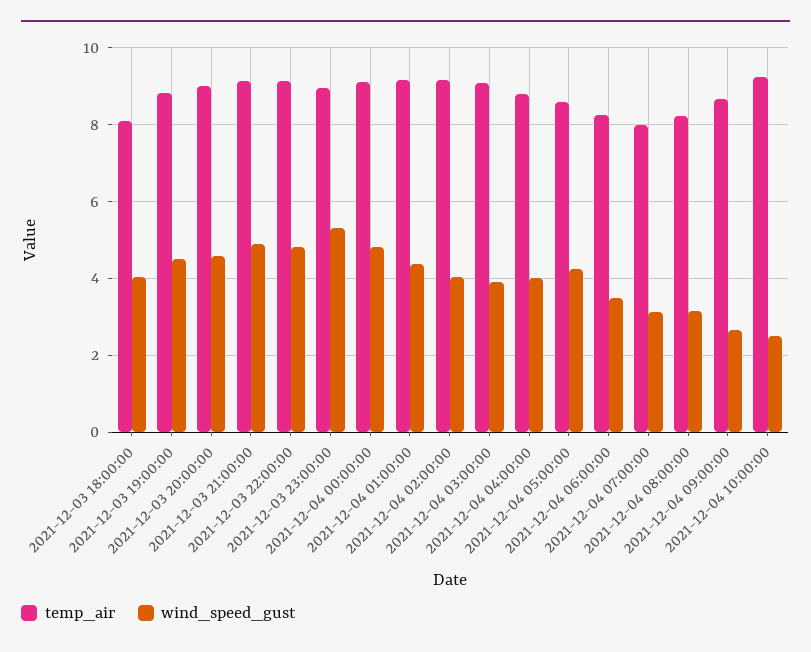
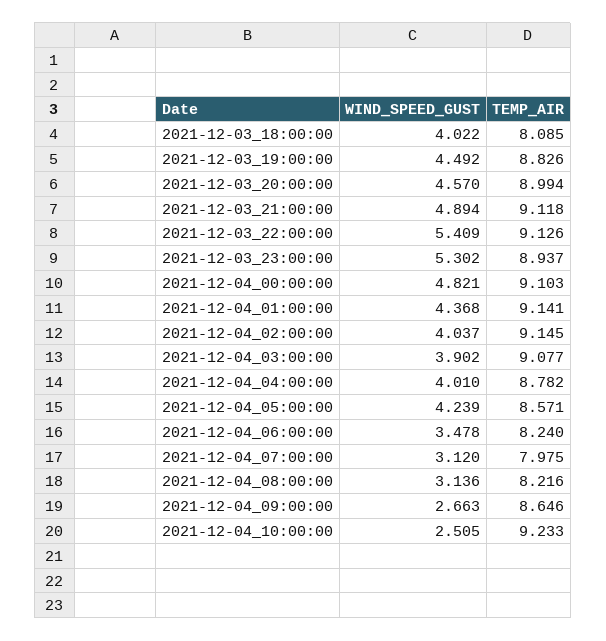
  {
    "temp_air": {
      "2021-12-03 18:00:00": 8.085,
      "2021-12-03 19:00:00": 8.826,
      "2021-12-03 20:00:00": 8.994,
      "2021-12-03 21:00:00": 9.118,
      "2021-12-03 22:00:00": 9.126,
      "2021-12-03 23:00:00": 8.937,
      "2021-12-04 00:00:00": 9.103,
      "2021-12-04 01:00:00": 9.141,
      "2021-12-04 02:00:00": 9.145,
      "2021-12-04 03:00:00": 9.077,
      "2021-12-04 04:00:00": 8.782,
      "2021-12-04 05:00:00": 8.571,
      "2021-12-04 06:00:00": 8.24,
      "2021-12-04 07:00:00": 7.975,
      "2021-12-04 08:00:00": 8.216,
      "2021-12-04 09:00:00": 8.646,
      "2021-12-04 10:00:00": 9.233
    },
    "wind_speed_gust": {
      "2021-12-03 18:00:00": 4.022,
      "2021-12-03 19:00:00": 4.492,
      "2021-12-03 20:00:00": 4.57,
      "2021-12-03 21:00:00": 4.894,
-     "2021-12-03 22:00:00": 4.8,
+     "2021-12-03 22:00:00": 5.409,
      "2021-12-03 23:00:00": 5.302,
      "2021-12-04 00:00:00": 4.821,
      "2021-12-04 01:00:00": 4.368,
      "2021-12-04 02:00:00": 4.037,
      "2021-12-04 03:00:00": 3.902,
      "2021-12-04 04:00:00": 4.01,
      "2021-12-04 05:00:00": 4.239,
      "2021-12-04 06:00:00": 3.478,
      "2021-12-04 07:00:00": 3.12,
      "2021-12-04 08:00:00": 3.136,
      "2021-12-04 09:00:00": 2.663,
      "2021-12-04 10:00:00": 2.505
    }
  }

